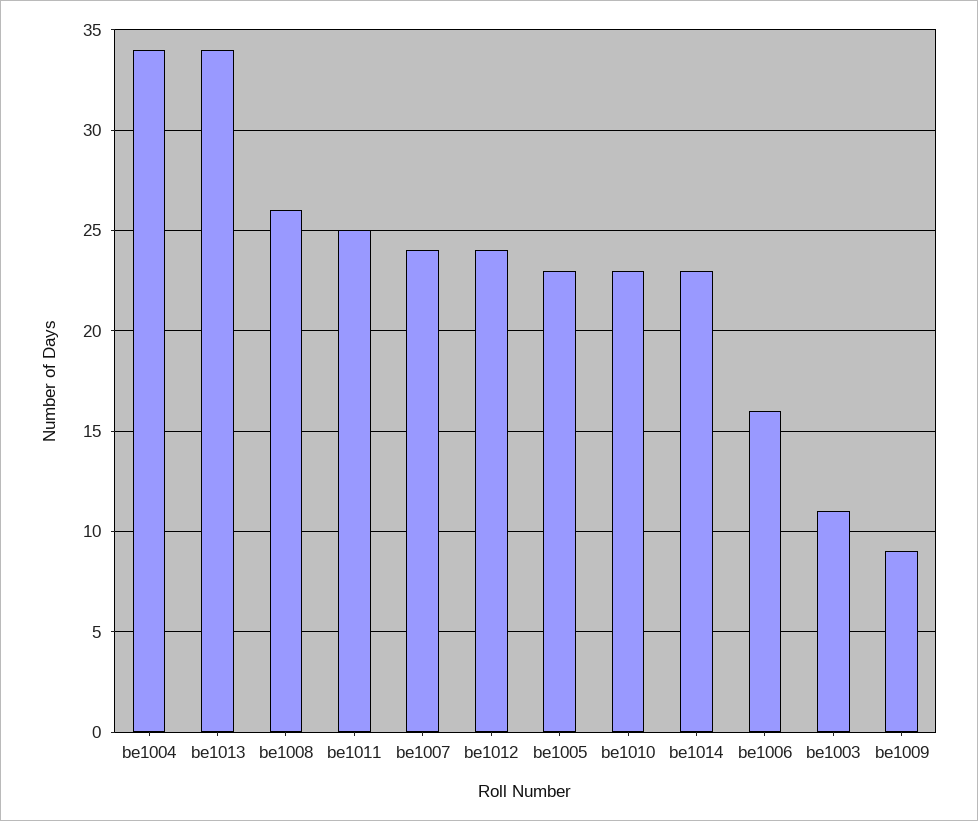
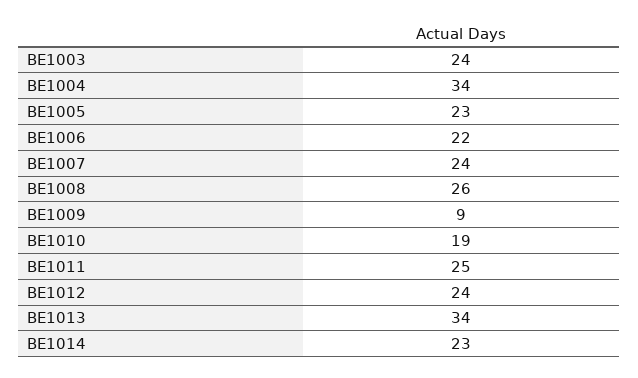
  {
    "be1004": 34,
    "be1013": 34,
    "be1008": 26,
    "be1011": 25,
    "be1007": 24,
    "be1012": 24,
    "be1005": 23,
-   "be1010": 23,
+   "be1010": 19,
    "be1014": 23,
-   "be1006": 16,
+   "be1006": 22,
-   "be1003": 11,
+   "be1003": 24,
    "be1009": 9
  }

